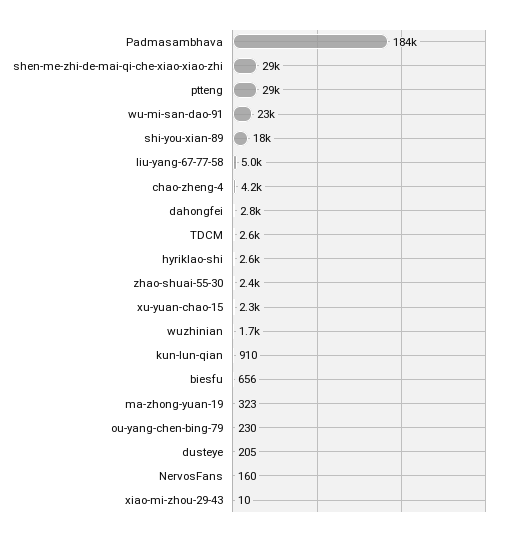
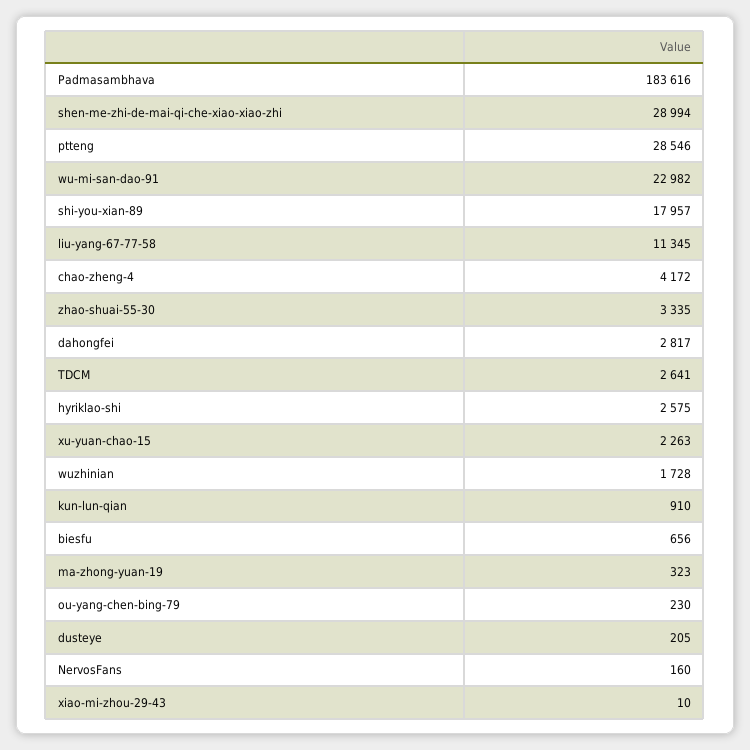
  {
    "Padmasambhava": 183616,
    "shen-me-zhi-de-mai-qi-che-xiao-xiao-zhi": 28994,
    "ptteng": 28546,
    "wu-mi-san-dao-91": 22982,
    "shi-you-xian-89": 17957,
-   "liu-yang-67-77-58": 5000,
+   "liu-yang-67-77-58": 11345,
    "chao-zheng-4": 4172,
    "dahongfei": 2817,
    "TDCM": 2641,
    "hyriklao-shi": 2575,
-   "zhao-shuai-55-30": 2400,
+   "zhao-shuai-55-30": 3335,
    "xu-yuan-chao-15": 2263,
    "wuzhinian": 1728,
    "kun-lun-qian": 910,
    "biesfu": 656,
    "ma-zhong-yuan-19": 323,
    "ou-yang-chen-bing-79": 230,
    "dusteye": 205,
    "NervosFans": 160,
    "xiao-mi-zhou-29-43": 10
  }

